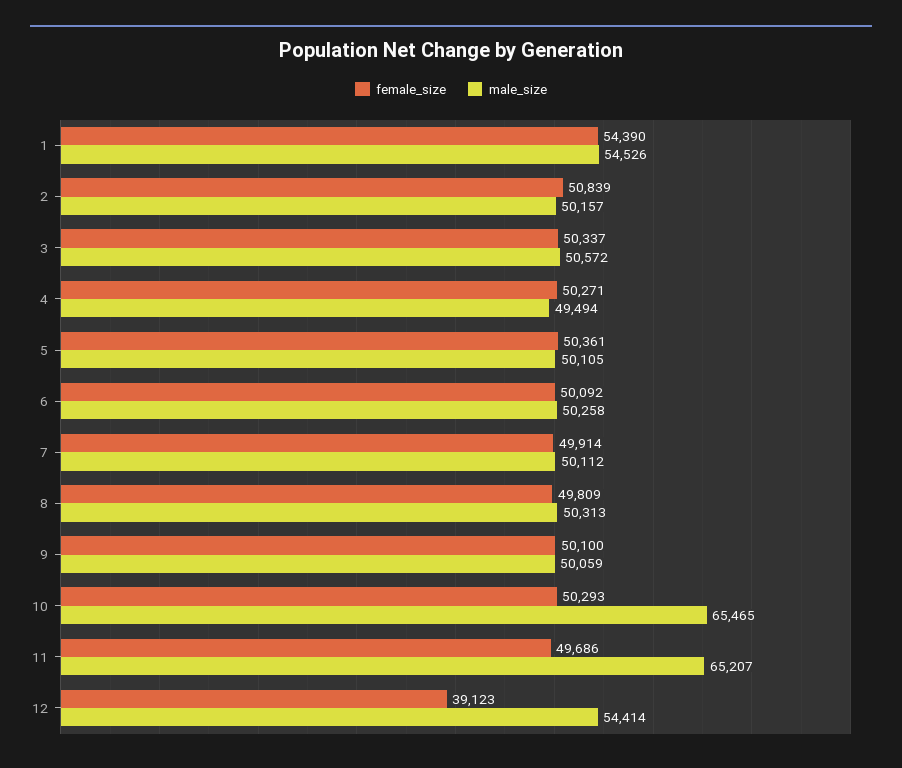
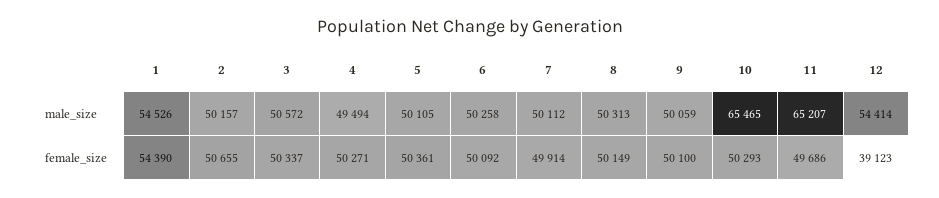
  {
    "female_size": {
      "1": 54390,
-     "2": 50839,
+     "2": 50655,
      "3": 50337,
      "4": 50271,
      "5": 50361,
      "6": 50092,
      "7": 49914,
-     "8": 49809,
+     "8": 50149,
      "9": 50100,
      "10": 50293,
      "11": 49686,
      "12": 39123
    },
    "male_size": {
      "1": 54526,
      "2": 50157,
      "3": 50572,
      "4": 49494,
      "5": 50105,
      "6": 50258,
      "7": 50112,
      "8": 50313,
      "9": 50059,
      "10": 65465,
      "11": 65207,
      "12": 54414
    }
  }

